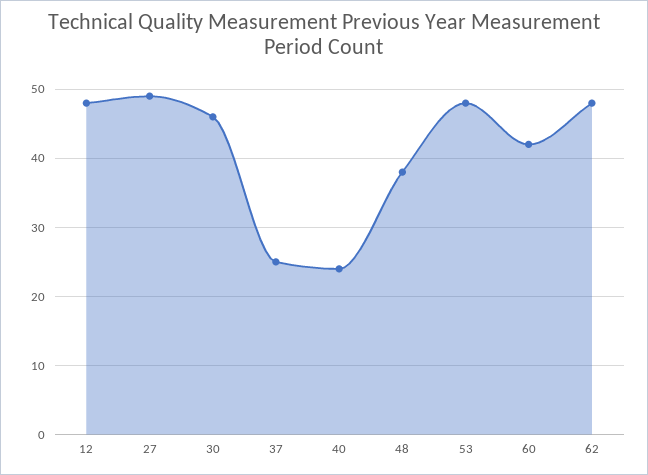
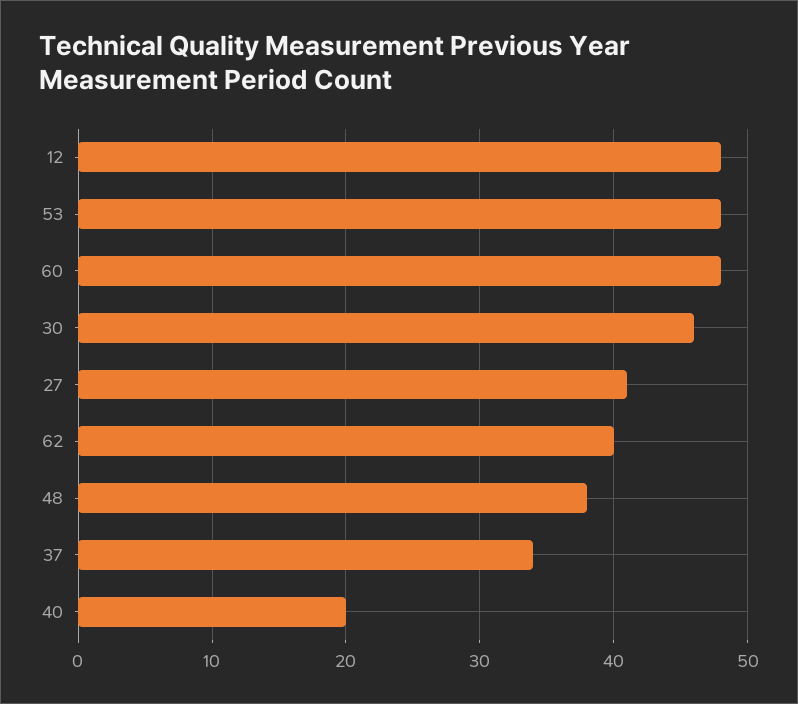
  {
    "12": 48,
-   "27": 49,
+   "27": 41,
    "30": 46,
-   "37": 25,
+   "37": 34,
-   "40": 24,
+   "40": 20,
    "48": 38,
    "53": 48,
-   "60": 42,
+   "60": 48,
-   "62": 48
+   "62": 40
  }

